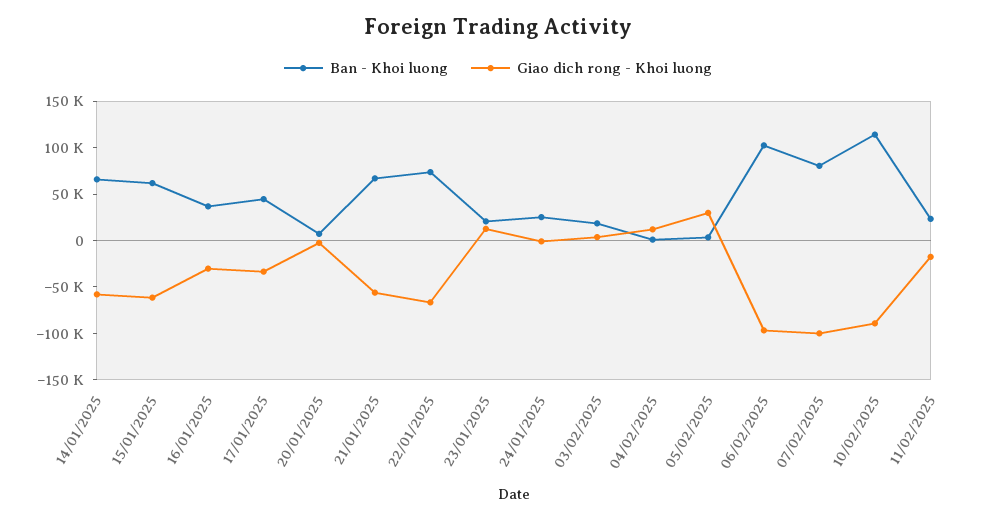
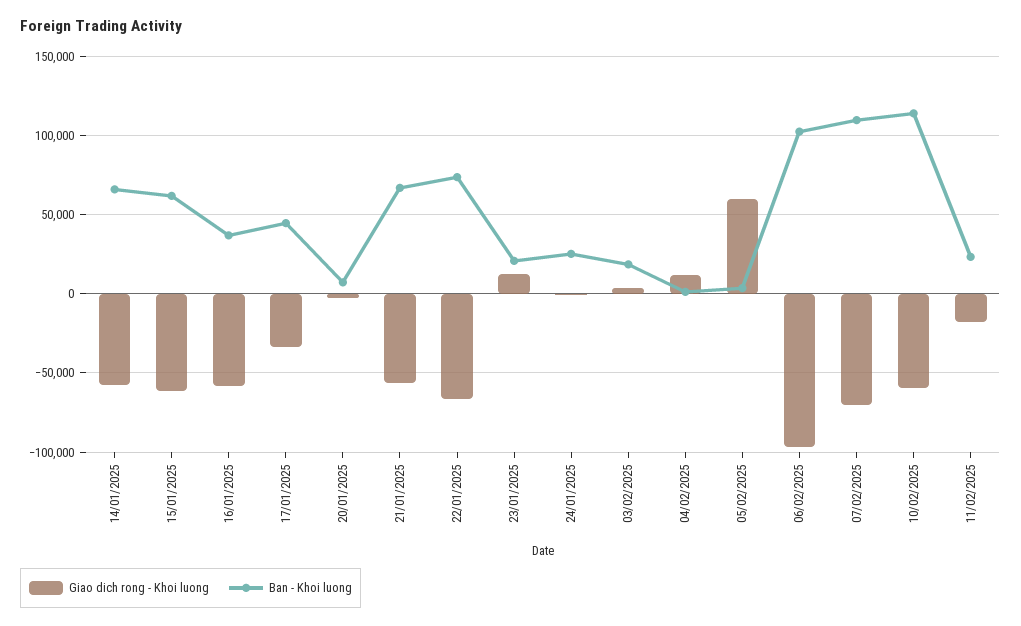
  {
    "Ban - Khoi luong": {
      "14/01/2025": 65000,
      "15/01/2025": 60000,
      "16/01/2025": 35000,
      "17/01/2025": 45000,
      "20/01/2025": 5000,
      "21/01/2025": 65000,
      "22/01/2025": 75000,
      "23/01/2025": 20000,
      "24/01/2025": 25000,
      "03/02/2025": 20000,
      "04/02/2025": 0,
      "05/02/2025": 5000,
      "06/02/2025": 100000,
-     "07/02/2025": 80000,
+     "07/02/2025": 110000,
      "10/02/2025": 115000,
      "11/02/2025": 25000
    },
    "Giao dich rong - Khoi luong": {
      "14/01/2025": -60000,
      "15/01/2025": -60000,
-     "16/01/2025": -30000,
+     "16/01/2025": -60000,
      "17/01/2025": -35000,
      "20/01/2025": -5000,
      "21/01/2025": -55000,
      "22/01/2025": -65000,
      "23/01/2025": 15000,
      "24/01/2025": 0,
      "03/02/2025": 5000,
      "04/02/2025": 10000,
-     "05/02/2025": 30000,
+     "05/02/2025": 60000,
      "06/02/2025": -95000,
-     "07/02/2025": -100000,
+     "07/02/2025": -70000,
-     "10/02/2025": -90000,
+     "10/02/2025": -60000,
      "11/02/2025": -20000
    }
  }

